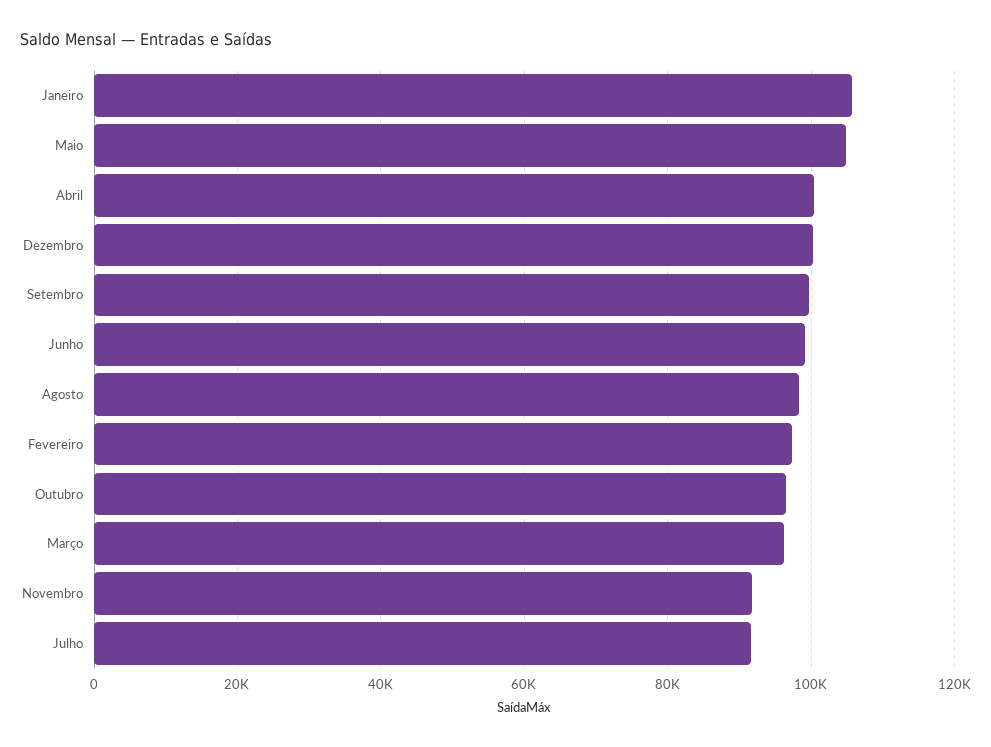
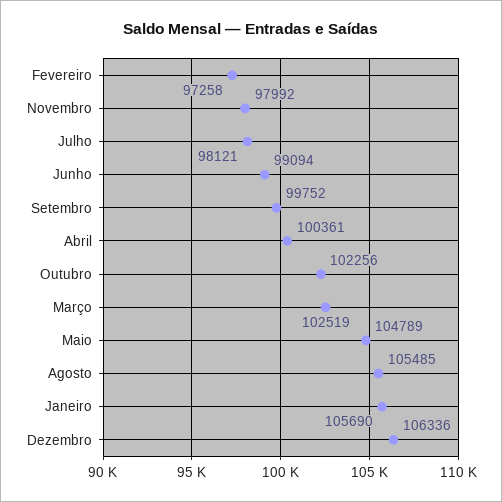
  {
    "Janeiro": 105690,
    "Maio": 104789,
    "Abril": 100361,
-   "Dezembro": 100000,
+   "Dezembro": 106336,
    "Setembro": 99752,
    "Junho": 99094,
-   "Agosto": 98000,
+   "Agosto": 105485,
    "Fevereiro": 97258,
-   "Outubro": 96000,
+   "Outubro": 102256,
-   "Março": 96000,
+   "Março": 102519,
-   "Novembro": 92000,
+   "Novembro": 97992,
-   "Julho": 92000
+   "Julho": 98121
  }

